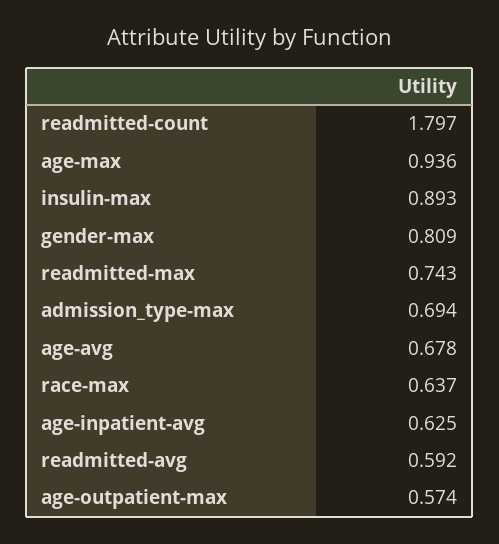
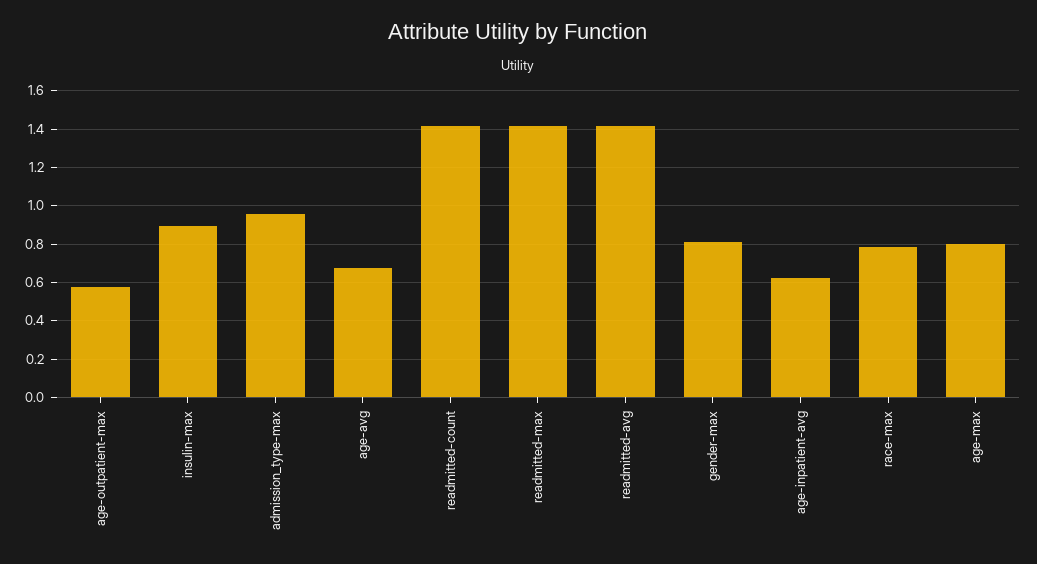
  {
-   "readmitted-count": 1.797,
+   "readmitted-count": 1.4,
-   "age-max": 0.936,
+   "age-max": 0.8,
    "insulin-max": 0.893,
    "gender-max": 0.809,
-   "readmitted-max": 0.743,
+   "readmitted-max": 1.4,
-   "admission_type-max": 0.694,
+   "admission_type-max": 0.95,
    "age-avg": 0.678,
-   "race-max": 0.637,
+   "race-max": 0.8,
    "age-inpatient-avg": 0.625,
-   "readmitted-avg": 0.592,
+   "readmitted-avg": 1.4,
    "age-outpatient-max": 0.574
  }

